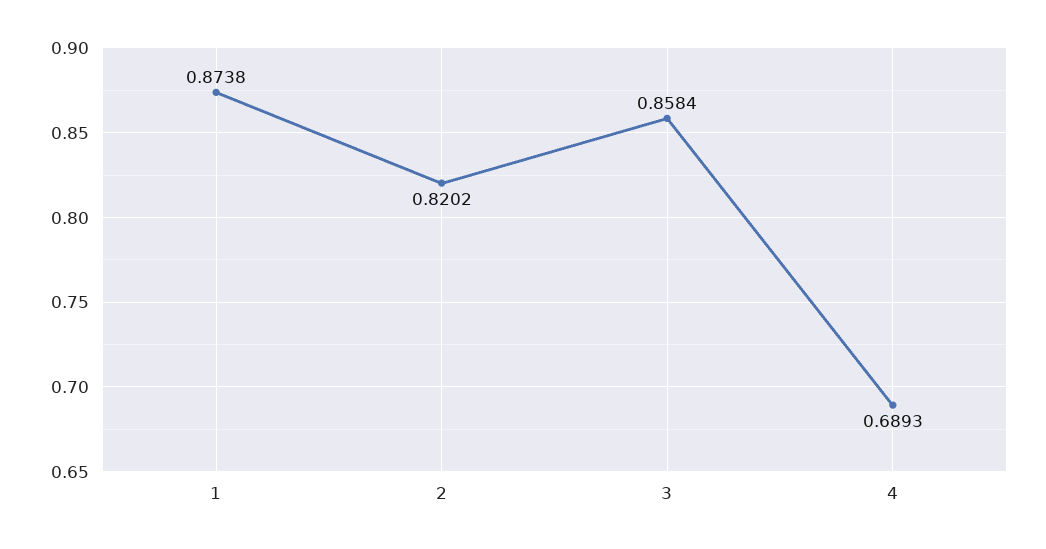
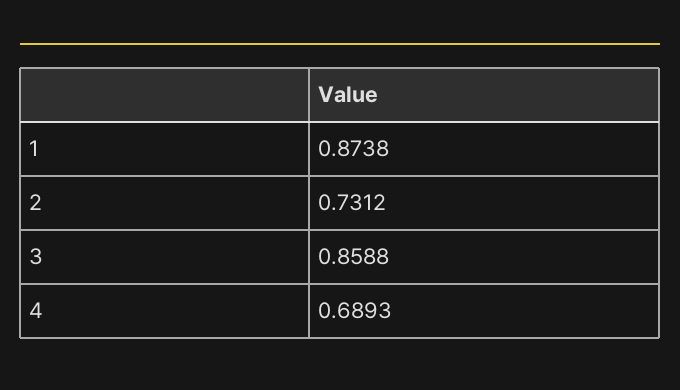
  {
    "1": 0.8738,
-   "2": 0.8202,
+   "2": 0.7312,
-   "3": 0.8584,
+   "3": 0.8588,
    "4": 0.6893
  }

